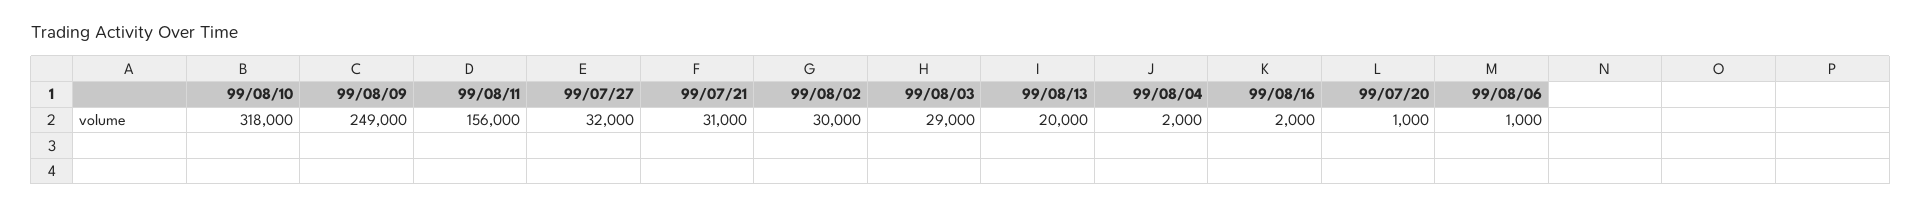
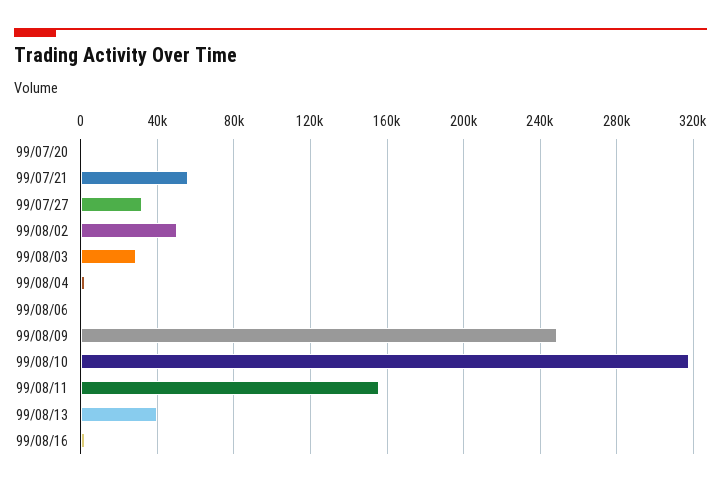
  {
    "99/08/10": 318000,
    "99/08/09": 249000,
    "99/08/11": 156000,
    "99/07/27": 32000,
-   "99/07/21": 31000,
+   "99/07/21": 55000,
-   "99/08/02": 30000,
+   "99/08/02": 50000,
    "99/08/03": 29000,
-   "99/08/13": 20000,
+   "99/08/13": 40000,
    "99/08/04": 2000,
    "99/08/16": 2000,
    "99/07/20": 1000,
    "99/08/06": 1000
  }

